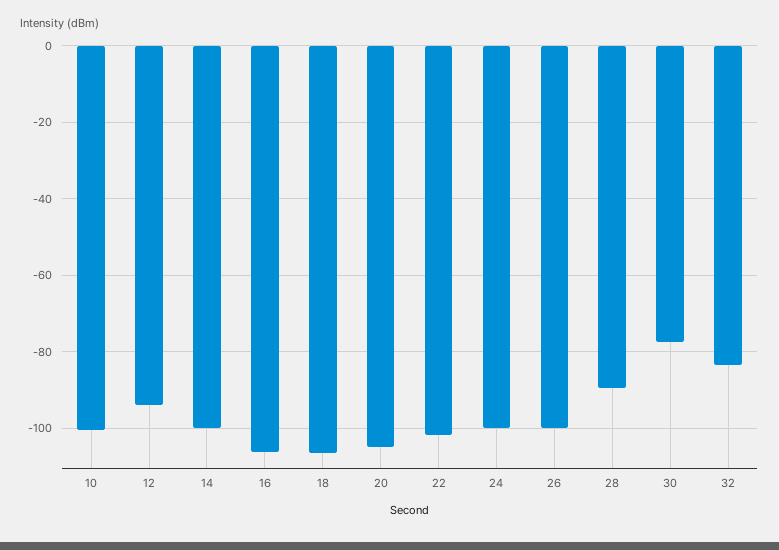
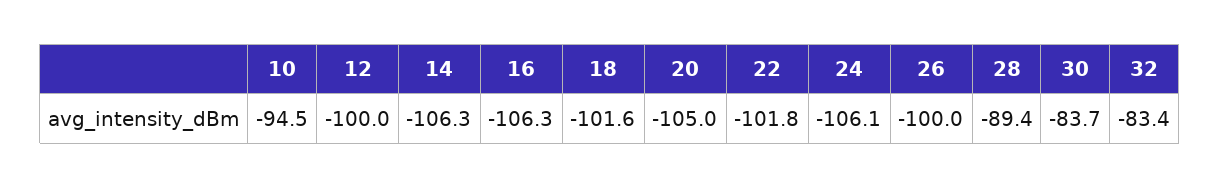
  {
-   "10": -100,
+   "10": -94.5,
-   "12": -94,
+   "12": -100,
-   "14": -100,
+   "14": -106.3,
    "16": -106.3,
-   "18": -106,
+   "18": -101.6,
    "20": -105,
    "22": -101.8,
-   "24": -100,
+   "24": -106.1,
    "26": -100,
    "28": -89.4,
-   "30": -78,
+   "30": -83.7,
    "32": -83.4
  }

